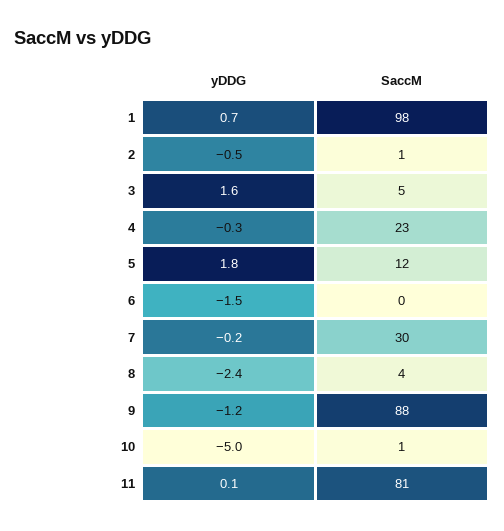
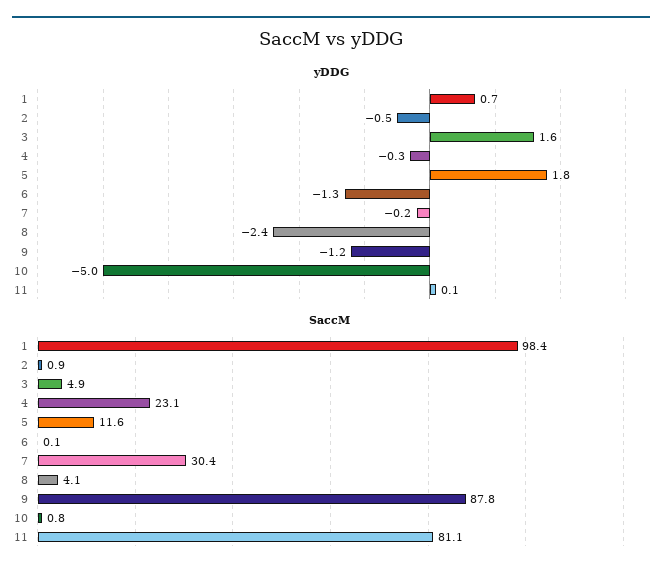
  {
    "yDDG": {
      "1": 0.7,
      "2": -0.5,
      "3": 1.6,
      "4": -0.3,
      "5": 1.8,
-     "6": -1.5,
+     "6": -1.3,
      "7": -0.2,
      "8": -2.4,
      "9": -1.2,
      "10": -5,
      "11": 0.1
    },
    "SaccM": {
      "1": 98.4,
      "2": 0.9,
      "3": 4.9,
      "4": 23.1,
      "5": 11.6,
      "6": 0.1,
      "7": 30.4,
      "8": 4.1,
      "9": 87.8,
      "10": 0.8,
      "11": 81.1
    }
  }

